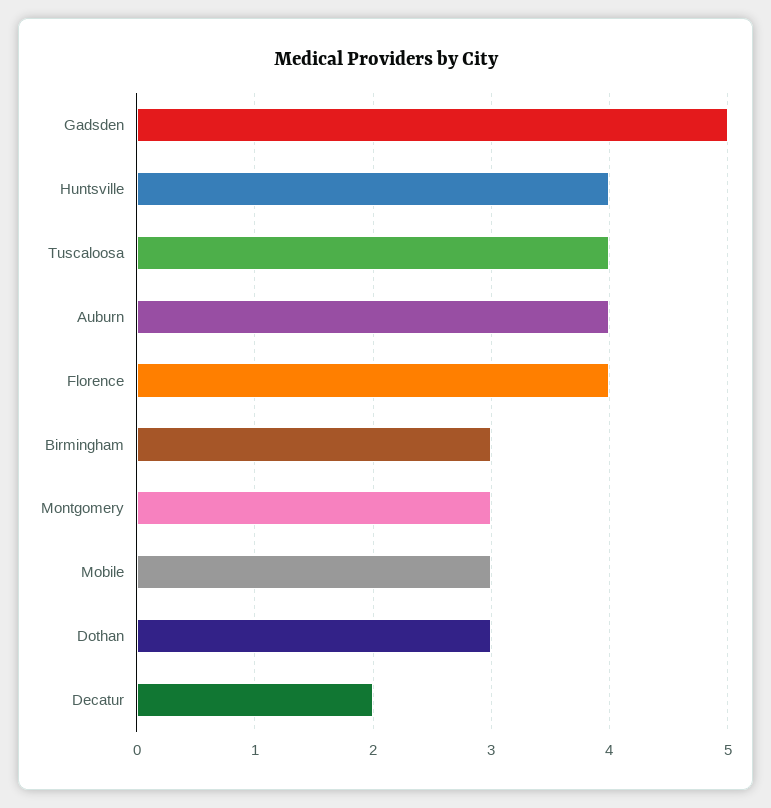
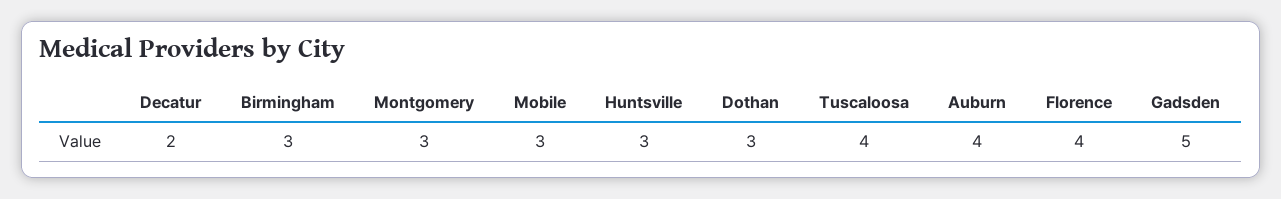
  {
    "Gadsden": 5,
-   "Huntsville": 4,
+   "Huntsville": 3,
    "Tuscaloosa": 4,
    "Auburn": 4,
    "Florence": 4,
    "Birmingham": 3,
    "Montgomery": 3,
    "Mobile": 3,
    "Dothan": 3,
    "Decatur": 2
  }

